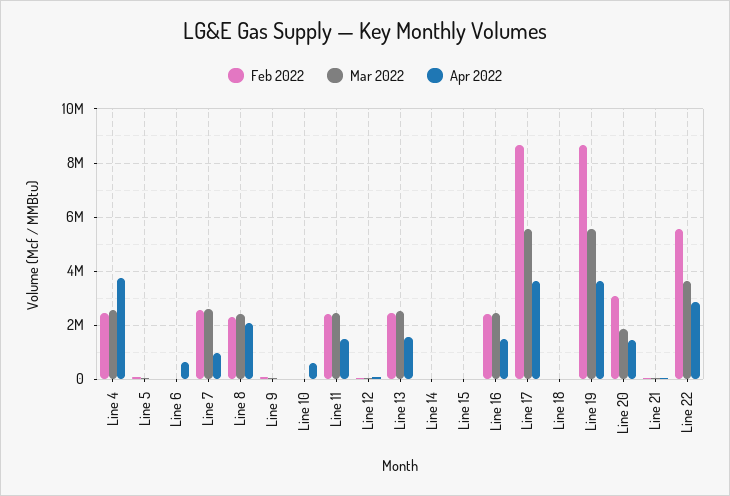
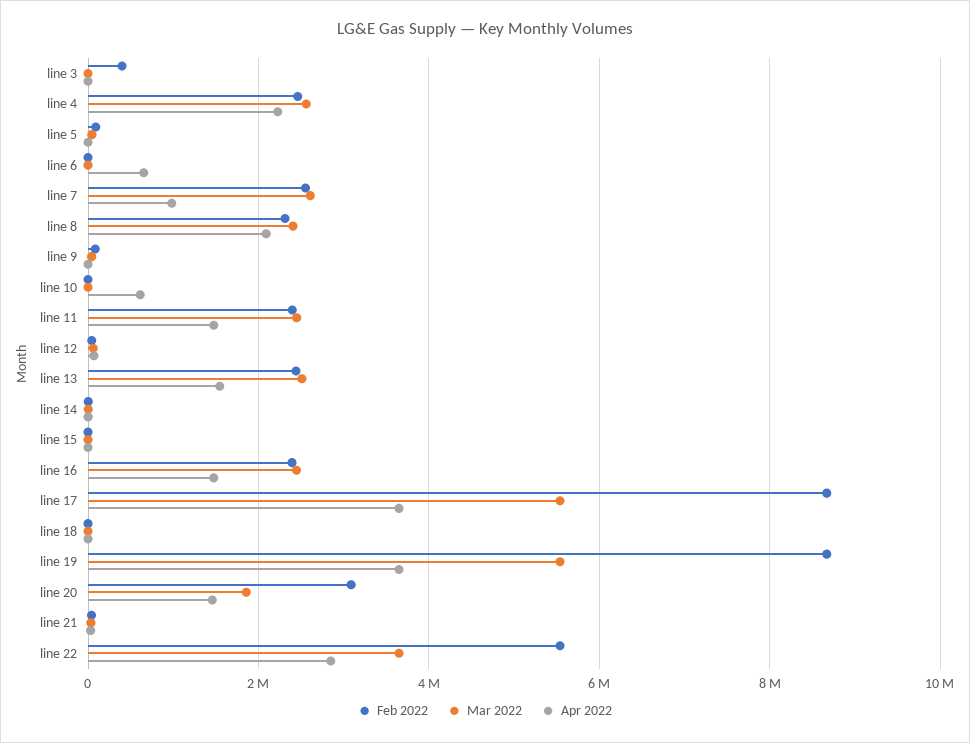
  {
    "Feb 2022": {
      "Line 4": 2400000,
      "Line 5": 0,
      "Line 6": 0,
      "Line 7": 2600000,
      "Line 8": 2400000,
      "Line 9": 0,
      "Line 10": 0,
      "Line 11": 2400000,
      "Line 12": 0,
      "Line 13": 2400000,
      "Line 14": 0,
      "Line 15": 0,
      "Line 16": 2400000,
      "Line 17": 8600000,
      "Line 18": 0,
      "Line 19": 8600000,
      "Line 20": 3000000,
      "Line 21": 0,
-     "Line 22": 5600000
+     "Line 22": 5600000,
+     "line 3": 400000
    },
    "Mar 2022": {
      "Line 4": 2600000,
      "Line 5": 0,
      "Line 6": 0,
      "Line 7": 2600000,
      "Line 8": 2400000,
      "Line 9": 0,
      "Line 10": 0,
      "Line 11": 2400000,
      "Line 12": 0,
      "Line 13": 2600000,
      "Line 14": 0,
      "Line 15": 0,
      "Line 16": 2400000,
      "Line 17": 5600000,
      "Line 18": 0,
      "Line 19": 5600000,
      "Line 20": 1800000,
      "Line 21": 0,
-     "Line 22": 3600000
+     "Line 22": 3600000,
+     "line 3": 0
    },
    "Apr 2022": {
-     "Line 4": 3750000,
+     "Line 4": 2200000,
      "Line 5": 0,
      "Line 6": 600000,
      "Line 7": 1000000,
      "Line 8": 2000000,
      "Line 9": 0,
      "Line 10": 600000,
      "Line 11": 1400000,
      "Line 12": 0,
      "Line 13": 1600000,
      "Line 14": 0,
      "Line 15": 0,
      "Line 16": 1400000,
      "Line 17": 3600000,
      "Line 18": 0,
      "Line 19": 3600000,
      "Line 20": 1400000,
      "Line 21": 0,
-     "Line 22": 2800000
+     "Line 22": 2800000,
+     "line 3": 0
    }
  }

